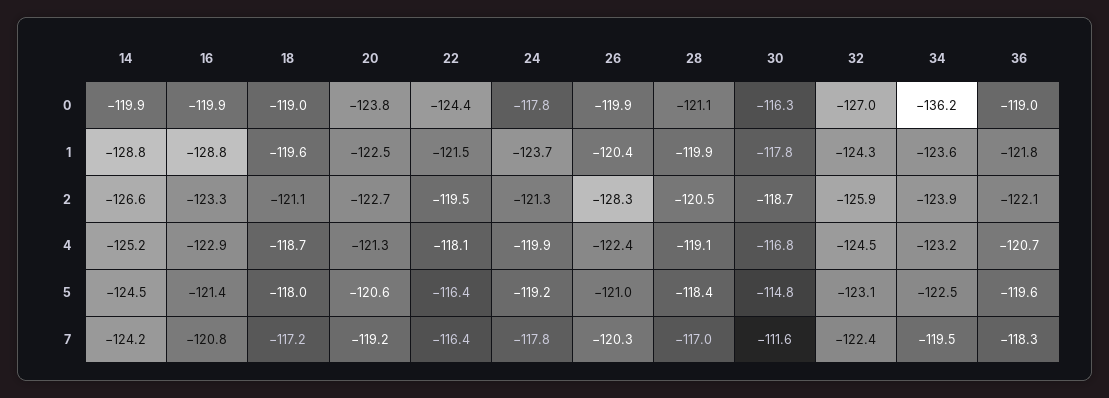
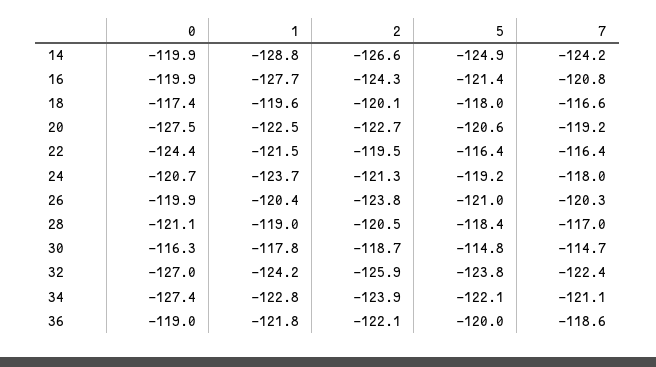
  {
    "14": {
      "0": -119.9,
      "1": -128.8,
      "2": -126.6,
-     "4": -125.2,
-     "5": -124.5,
+     "5": -124.9,
      "7": -124.2
    },
    "16": {
      "0": -119.9,
-     "1": -128.8,
+     "1": -127.7,
-     "2": -123.3,
+     "2": -124.3,
-     "4": -122.9,
      "5": -121.4,
      "7": -120.8
    },
    "18": {
-     "0": -119,
+     "0": -117.4,
      "1": -119.6,
-     "2": -121.1,
+     "2": -120.1,
-     "4": -118.7,
      "5": -118,
-     "7": -117.2
+     "7": -116.6
    },
    "20": {
-     "0": -123.8,
+     "0": -127.5,
      "1": -122.5,
      "2": -122.7,
-     "4": -121.3,
      "5": -120.6,
      "7": -119.2
    },
    "22": {
      "0": -124.4,
      "1": -121.5,
      "2": -119.5,
-     "4": -118.1,
      "5": -116.4,
      "7": -116.4
    },
    "24": {
-     "0": -117.8,
+     "0": -120.7,
      "1": -123.7,
      "2": -121.3,
-     "4": -119.9,
      "5": -119.2,
-     "7": -117.8
+     "7": -118
    },
    "26": {
      "0": -119.9,
      "1": -120.4,
-     "2": -128.3,
+     "2": -123.8,
-     "4": -122.4,
      "5": -121,
      "7": -120.3
    },
    "28": {
      "0": -121.1,
-     "1": -119.9,
+     "1": -119,
      "2": -120.5,
-     "4": -119.1,
      "5": -118.4,
      "7": -117
    },
    "30": {
      "0": -116.3,
      "1": -117.8,
      "2": -118.7,
-     "4": -116.8,
      "5": -114.8,
-     "7": -111.6
+     "7": -114.7
    },
    "32": {
      "0": -127,
-     "1": -124.3,
+     "1": -124.2,
      "2": -125.9,
-     "4": -124.5,
-     "5": -123.1,
+     "5": -123.8,
      "7": -122.4
    },
    "34": {
-     "0": -136.2,
+     "0": -127.4,
-     "1": -123.6,
+     "1": -122.8,
      "2": -123.9,
-     "4": -123.2,
-     "5": -122.5,
+     "5": -122.1,
-     "7": -119.5
+     "7": -121.1
    },
    "36": {
      "0": -119,
      "1": -121.8,
      "2": -122.1,
-     "4": -120.7,
-     "5": -119.6,
+     "5": -120,
-     "7": -118.3
+     "7": -118.6
    }
  }

